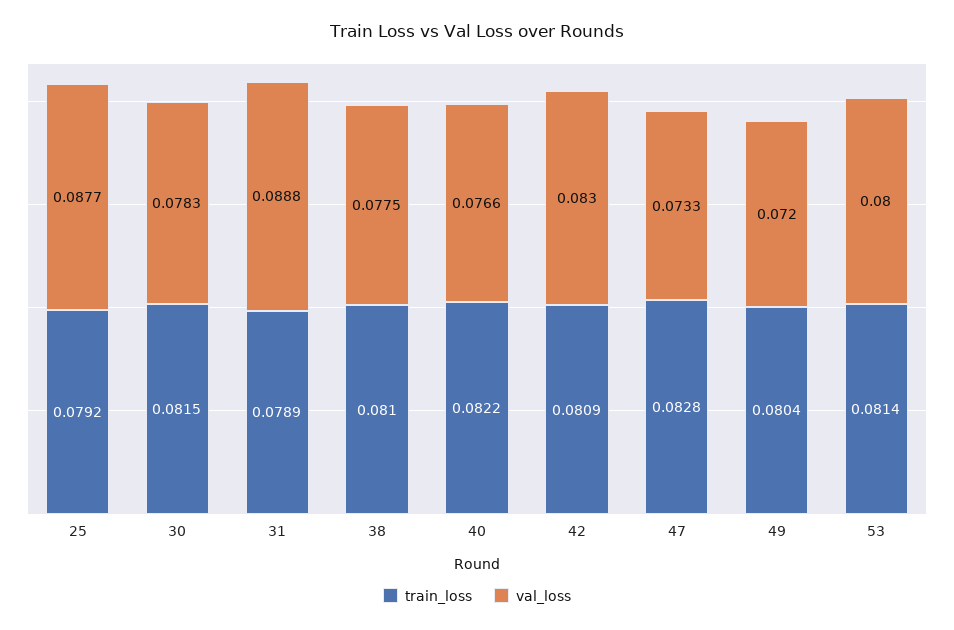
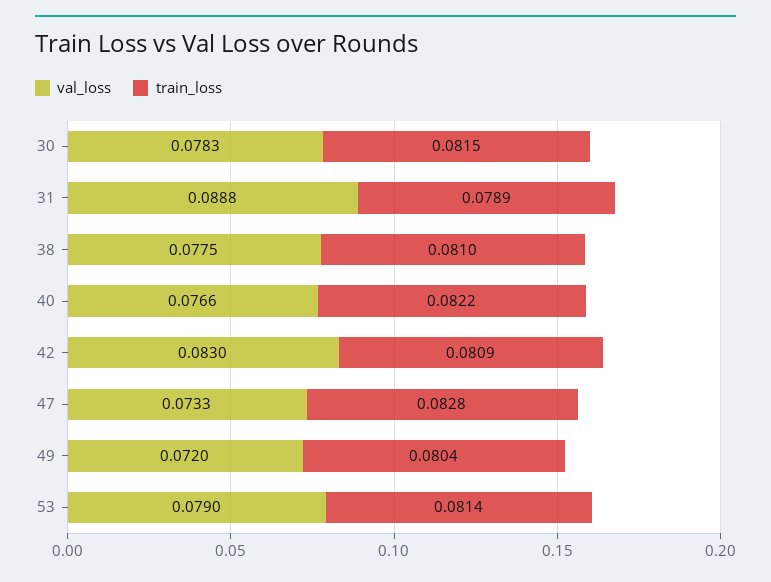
  {
    "train_loss": {
-     "25": 0.0792,
      "30": 0.0815,
      "31": 0.0789,
      "38": 0.081,
      "40": 0.0822,
      "42": 0.0809,
      "47": 0.0828,
      "49": 0.0804,
      "53": 0.0814
    },
    "val_loss": {
-     "25": 0.0877,
      "30": 0.0783,
      "31": 0.0888,
      "38": 0.0775,
      "40": 0.0766,
      "42": 0.083,
      "47": 0.0733,
      "49": 0.072,
-     "53": 0.08
+     "53": 0.079
    }
  }

